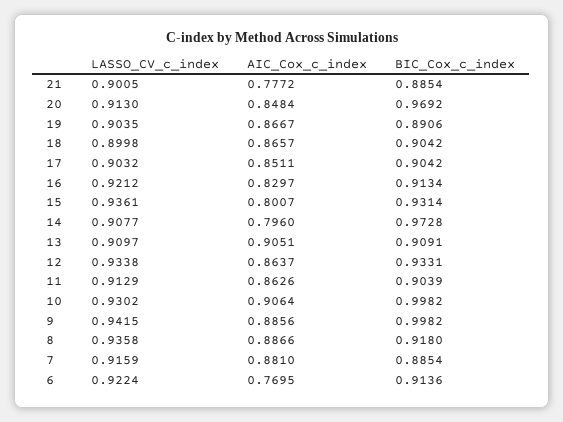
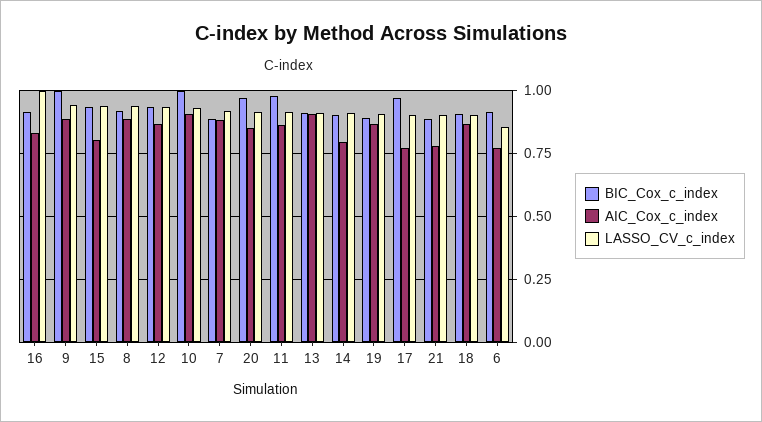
  {
    "LASSO_CV_c_index": {
      "21": 0.9005,
      "20": 0.913,
      "19": 0.9035,
      "18": 0.8998,
      "17": 0.9032,
-     "16": 0.9212,
+     "16": 1,
      "15": 0.9361,
      "14": 0.9077,
      "13": 0.9097,
      "12": 0.9338,
      "11": 0.9129,
      "10": 0.9302,
      "9": 0.9415,
      "8": 0.9358,
      "7": 0.9159,
-     "6": 0.9224
+     "6": 0.85
    },
    "AIC_Cox_c_index": {
      "21": 0.7772,
      "20": 0.8484,
      "19": 0.8667,
      "18": 0.8657,
-     "17": 0.8511,
+     "17": 0.775,
      "16": 0.8297,
      "15": 0.8007,
      "14": 0.796,
      "13": 0.9051,
      "12": 0.8637,
      "11": 0.8626,
      "10": 0.9064,
      "9": 0.8856,
      "8": 0.8866,
      "7": 0.881,
      "6": 0.7695
    },
    "BIC_Cox_c_index": {
      "21": 0.8854,
      "20": 0.9692,
      "19": 0.8906,
      "18": 0.9042,
-     "17": 0.9042,
+     "17": 0.975,
      "16": 0.9134,
      "15": 0.9314,
-     "14": 0.9728,
+     "14": 0.9,
      "13": 0.9091,
      "12": 0.9331,
-     "11": 0.9039,
+     "11": 0.975,
      "10": 0.9982,
      "9": 0.9982,
      "8": 0.918,
      "7": 0.8854,
      "6": 0.9136
    }
  }

